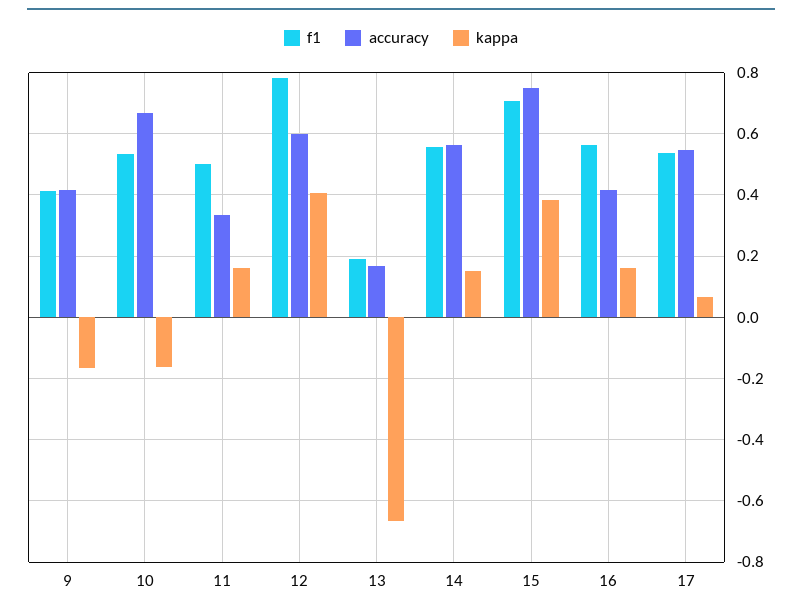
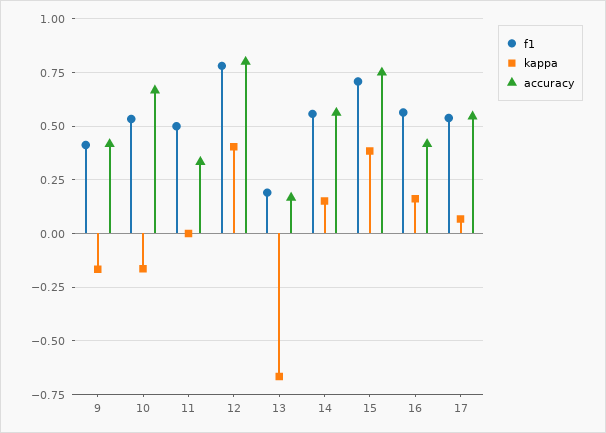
  {
    "f1": {
      "9": 0.42,
      "10": 0.54,
      "11": 0.5,
      "12": 0.78,
      "13": 0.2,
      "14": 0.56,
      "15": 0.7,
      "16": 0.56,
      "17": 0.54
    },
    "accuracy": {
      "9": 0.42,
      "10": 0.66,
      "11": 0.34,
-     "12": 0.6,
+     "12": 0.8,
      "13": 0.16,
      "14": 0.56,
      "15": 0.76,
      "16": 0.42,
      "17": 0.54
    },
    "kappa": {
      "9": -0.16,
      "10": -0.16,
-     "11": 0.16,
+     "11": 0,
      "12": 0.4,
      "13": -0.66,
      "14": 0.16,
      "15": 0.38,
      "16": 0.16,
      "17": 0.06
    }
  }

